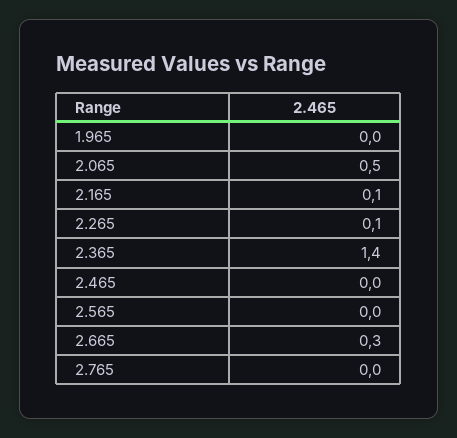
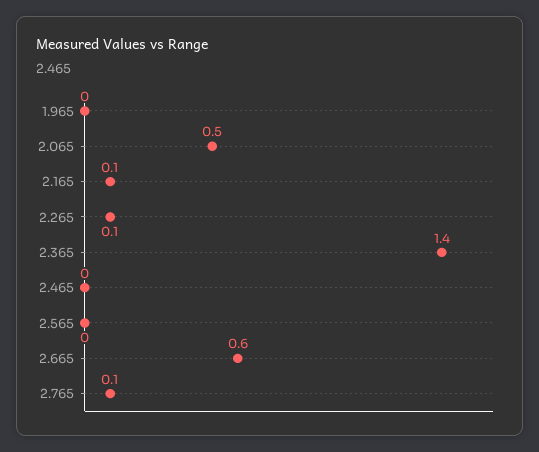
  {
    "1.965": 0,
    "2.065": 0.5,
    "2.165": 0.1,
    "2.265": 0.1,
    "2.365": 1.4,
    "2.465": 0,
    "2.565": 0,
-   "2.665": 0.3,
+   "2.665": 0.6,
-   "2.765": 0
+   "2.765": 0.1
  }

